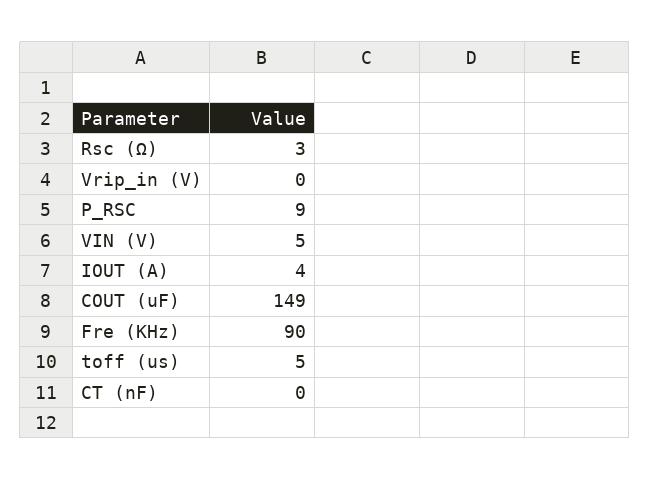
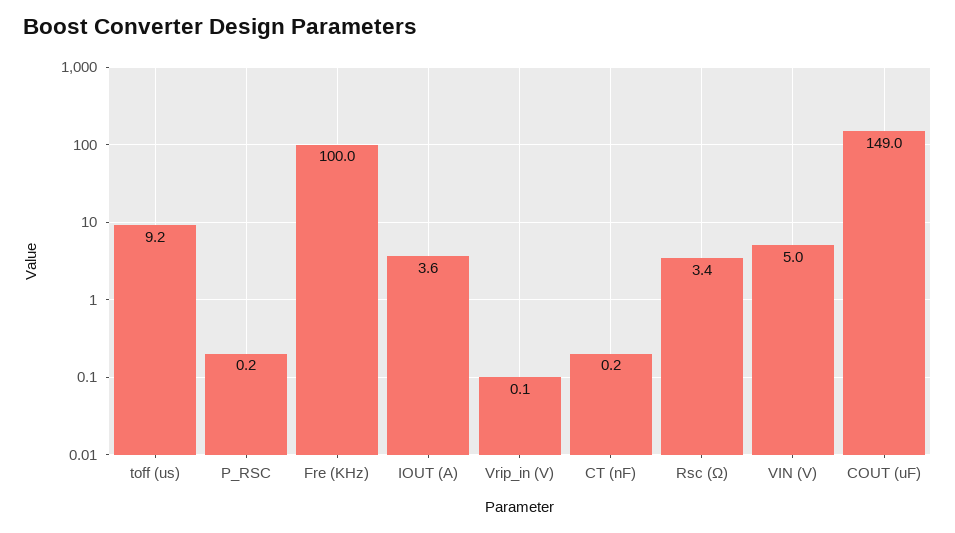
  {
    "Rsc (Ω)": 3.4,
    "Vrip_in (V)": 0.1,
-   "P_RSC": 9,
+   "P_RSC": 0.2,
    "VIN (V)": 5,
    "IOUT (A)": 3.6,
    "COUT (uF)": 149,
-   "Fre (KHz)": 90,
+   "Fre (KHz)": 100,
-   "toff (us)": 5,
+   "toff (us)": 9.2,
    "CT (nF)": 0.2
  }

